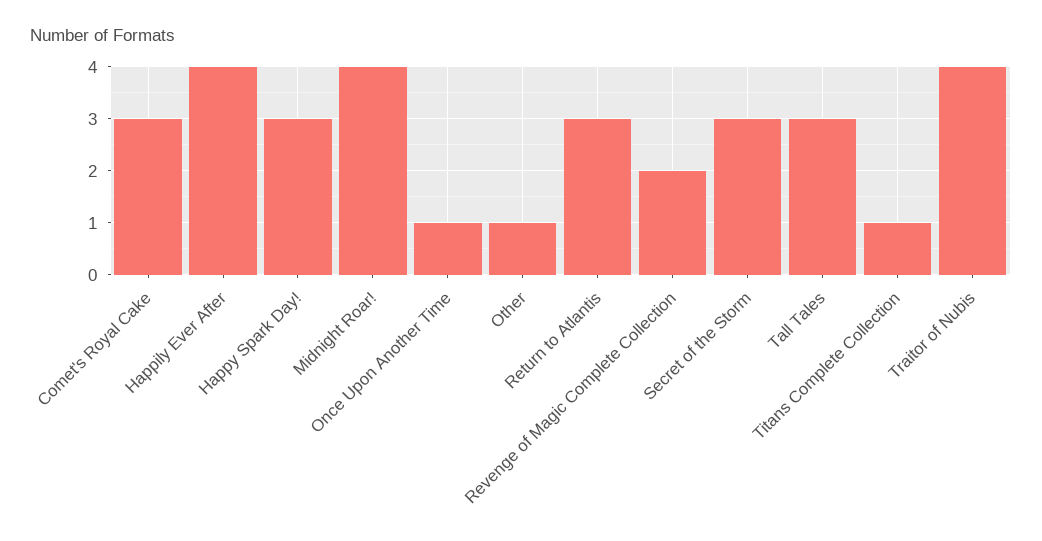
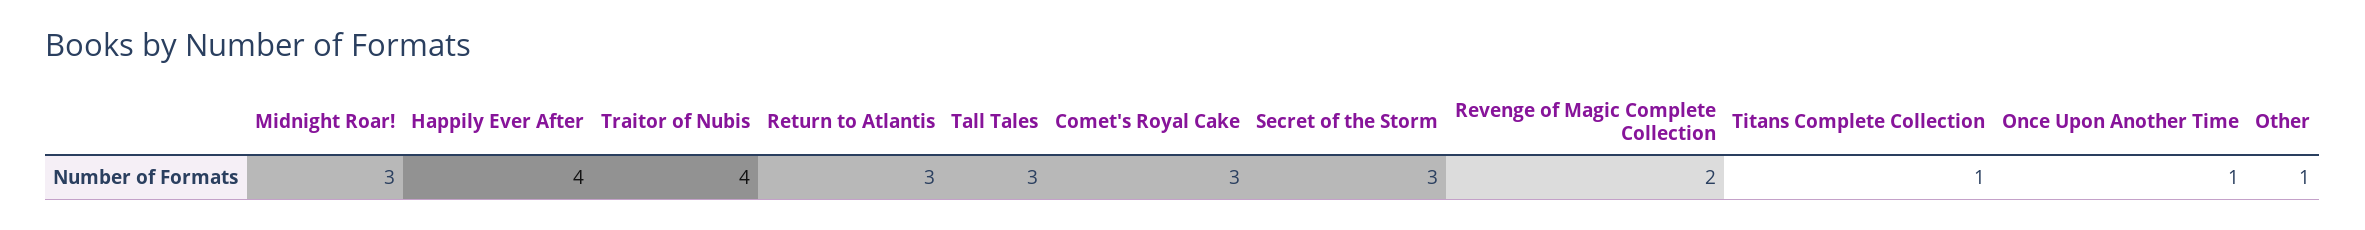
  {
    "Comet's Royal Cake": 3,
    "Happily Ever After": 4,
-   "Happy Spark Day!": 3,
-   "Midnight Roar!": 4,
+   "Midnight Roar!": 3,
    "Once Upon Another Time": 1,
    "Other": 1,
    "Return to Atlantis": 3,
    "Revenge of Magic Complete Collection": 2,
    "Secret of the Storm": 3,
    "Tall Tales": 3,
    "Titans Complete Collection": 1,
    "Traitor of Nubis": 4
  }

